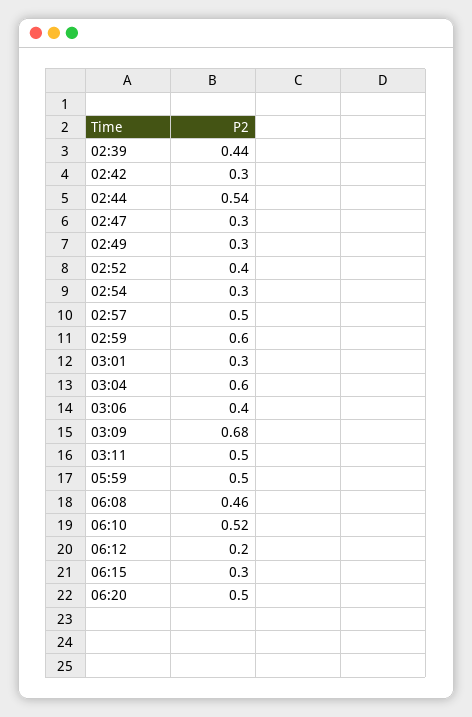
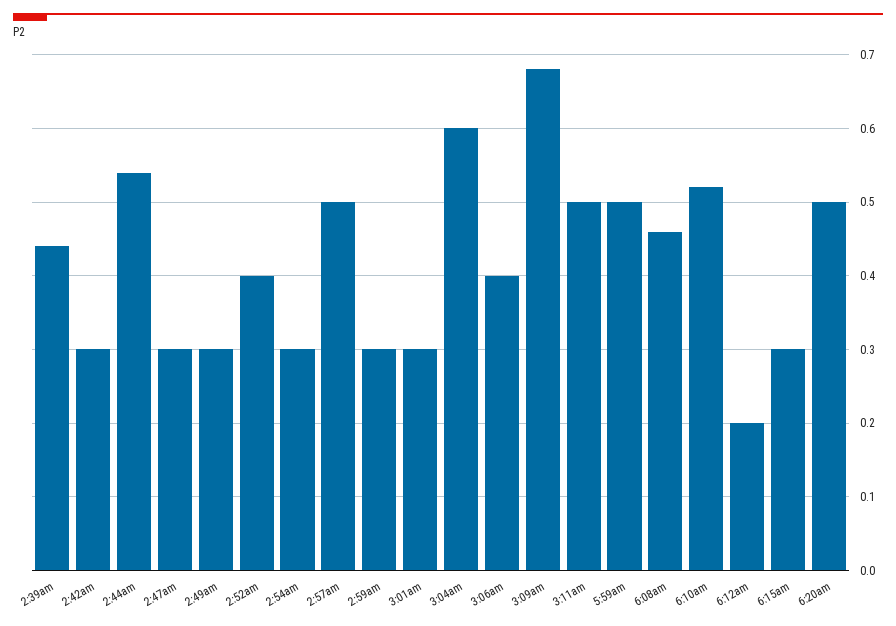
  {
    "02:39": 0.44,
    "02:42": 0.3,
    "02:44": 0.54,
    "02:47": 0.3,
    "02:49": 0.3,
    "02:52": 0.4,
    "02:54": 0.3,
    "02:57": 0.5,
-   "02:59": 0.6,
+   "02:59": 0.3,
    "03:01": 0.3,
    "03:04": 0.6,
    "03:06": 0.4,
    "03:09": 0.68,
    "03:11": 0.5,
    "05:59": 0.5,
    "06:08": 0.46,
    "06:10": 0.52,
    "06:12": 0.2,
    "06:15": 0.3,
    "06:20": 0.5
  }

